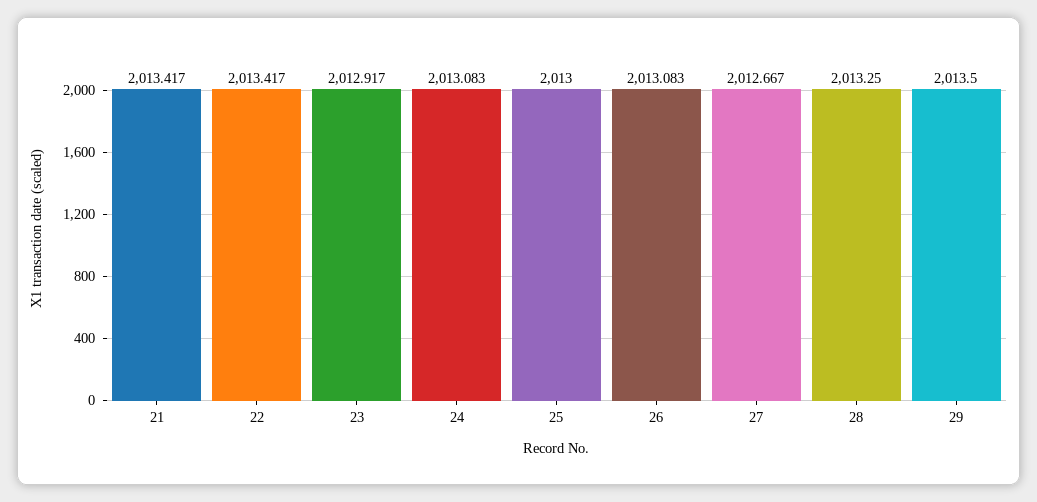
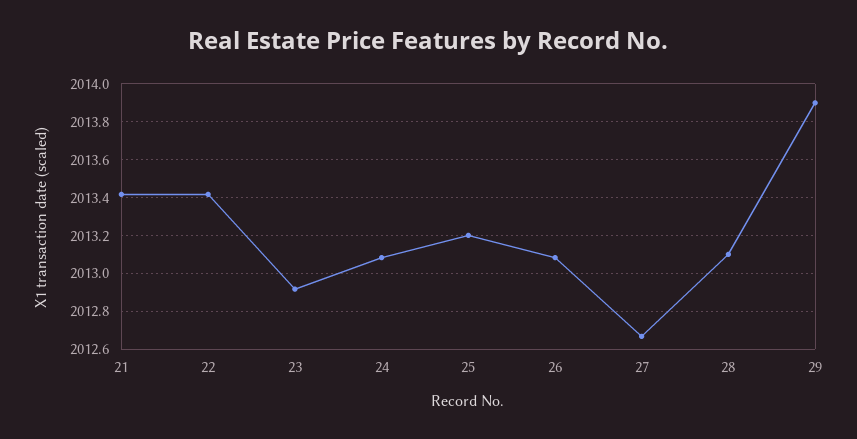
  {
    "21": 2013.417,
    "22": 2013.417,
    "23": 2012.917,
    "24": 2013.083,
-   "25": 2013,
+   "25": 2013.2,
    "26": 2013.083,
    "27": 2012.667,
-   "28": 2013.25,
+   "28": 2013.1,
-   "29": 2013.5
+   "29": 2013.9
  }

